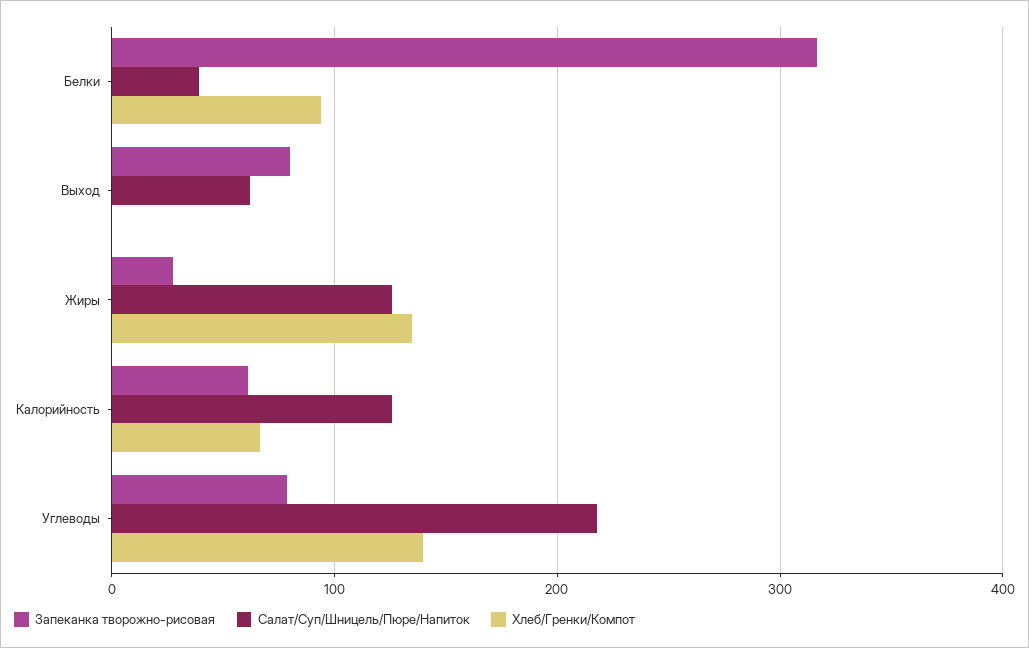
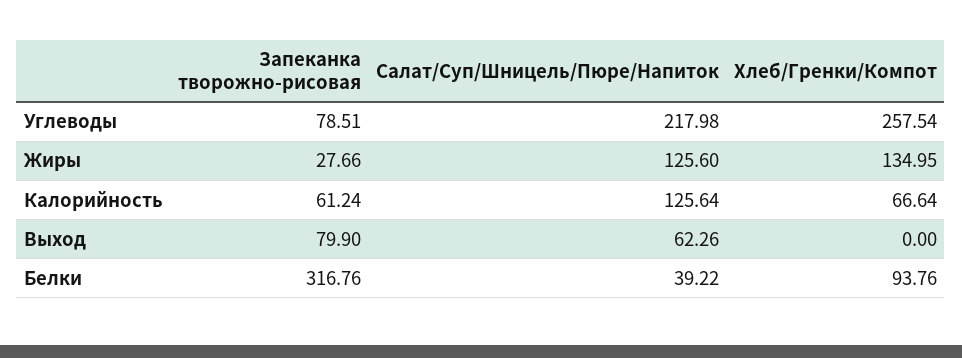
  {
    "Запеканка творожно-рисовая": {
      "Белки": 316.76,
      "Выход": 79.9,
      "Жиры": 27.66,
      "Калорийность": 61.24,
      "Углеводы": 78.51
    },
    "Салат/Суп/Шницель/Пюре/Напиток": {
      "Белки": 39.22,
      "Выход": 62.26,
      "Жиры": 125.6,
      "Калорийность": 125.64,
      "Углеводы": 217.98
    },
    "Хлеб/Гренки/Компот": {
      "Белки": 93.76,
      "Выход": 0,
      "Жиры": 134.95,
      "Калорийность": 66.64,
-     "Углеводы": 140
+     "Углеводы": 257.54
    }
  }

